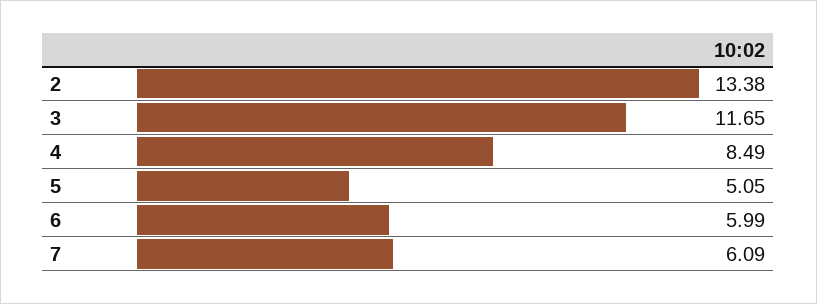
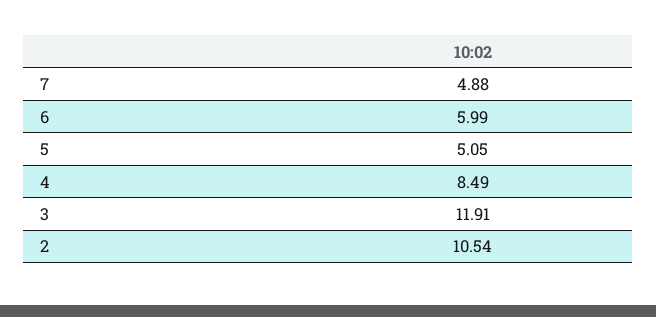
  {
-   "2": 13.38,
+   "2": 10.54,
-   "3": 11.65,
+   "3": 11.91,
    "4": 8.49,
    "5": 5.05,
    "6": 5.99,
-   "7": 6.09
+   "7": 4.88
  }

